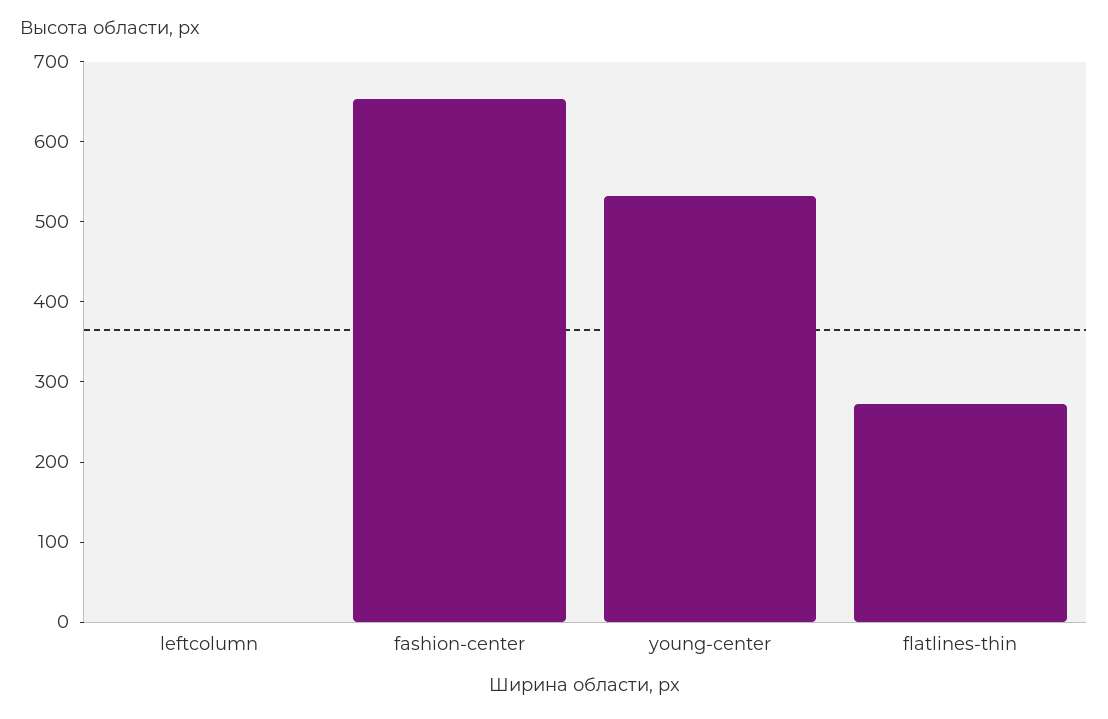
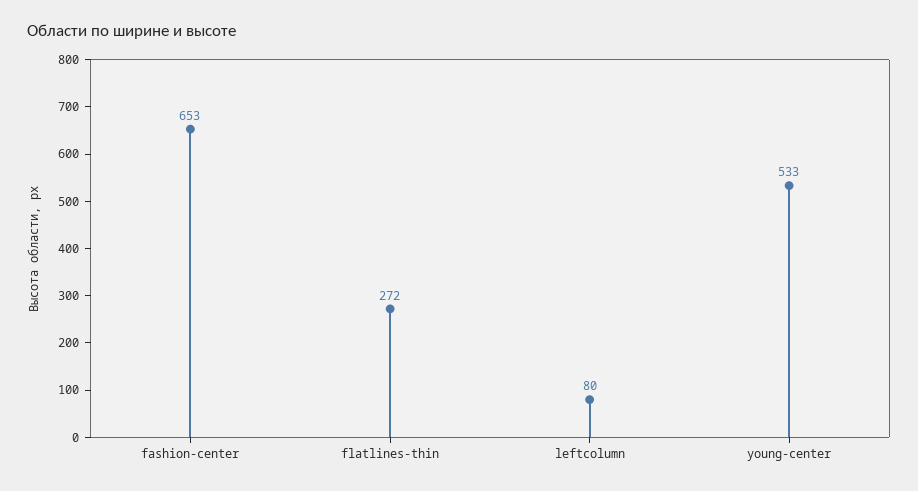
  {
-   "leftcolumn": 0,
+   "leftcolumn": 80,
    "fashion-center": 653,
    "young-center": 533,
    "flatlines-thin": 272
  }

